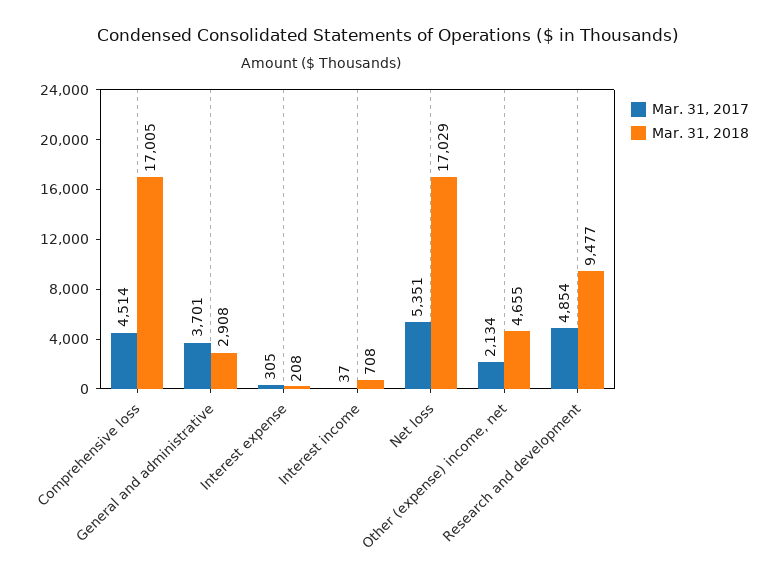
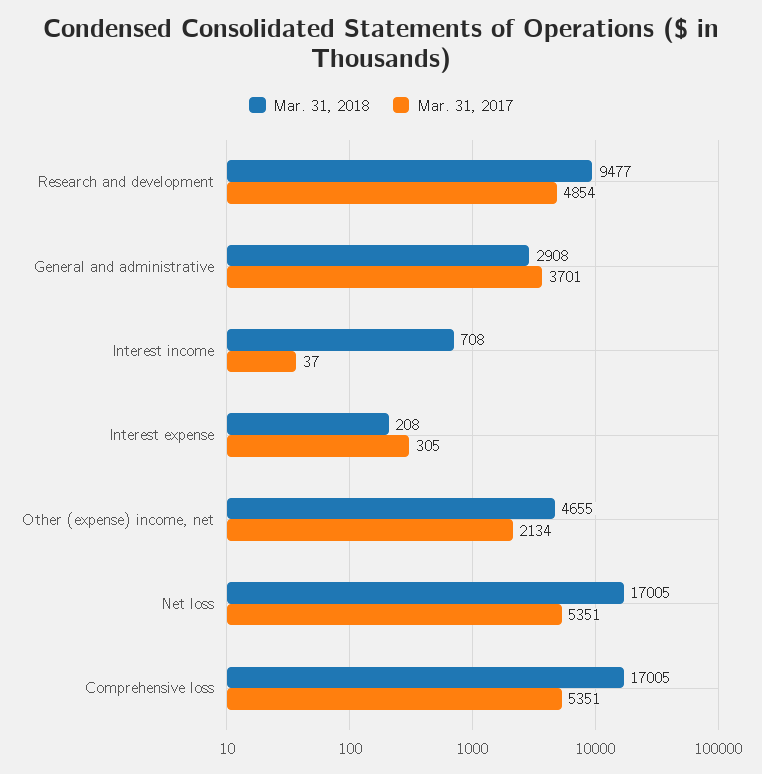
  {
    "Mar. 31, 2017": {
-     "Comprehensive loss": 4514,
+     "Comprehensive loss": 5351,
      "General and administrative": 3701,
      "Interest expense": 305,
      "Interest income": 37,
      "Net loss": 5351,
      "Other (expense) income, net": 2134,
      "Research and development": 4854
    },
    "Mar. 31, 2018": {
      "Comprehensive loss": 17005,
      "General and administrative": 2908,
      "Interest expense": 208,
      "Interest income": 708,
-     "Net loss": 17029,
+     "Net loss": 17005,
      "Other (expense) income, net": 4655,
      "Research and development": 9477
    }
  }

